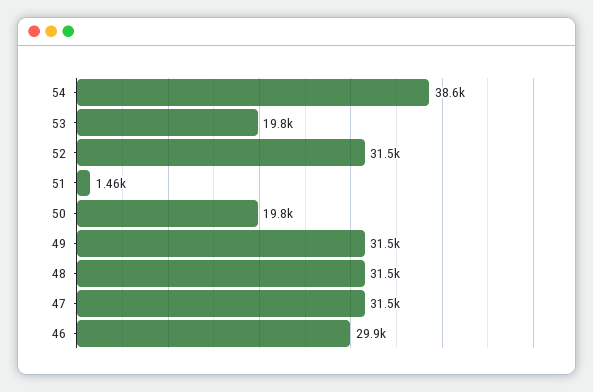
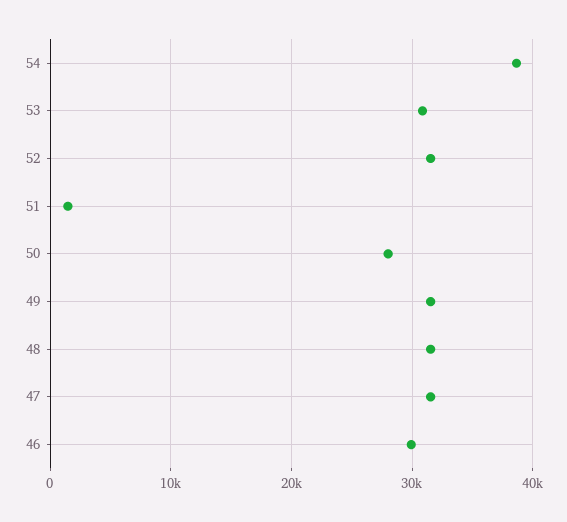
  {
    "54": 38600,
-   "53": 19800,
+   "53": 31000,
    "52": 31500,
    "51": 1460,
-   "50": 19800,
+   "50": 28000,
    "49": 31500,
    "48": 31500,
    "47": 31500,
    "46": 29900
  }

